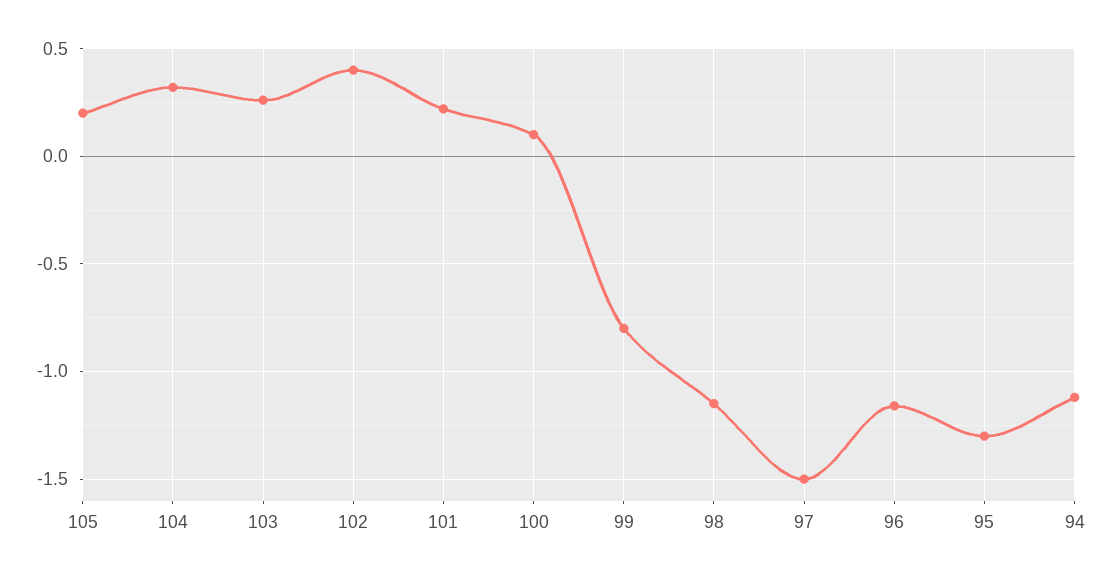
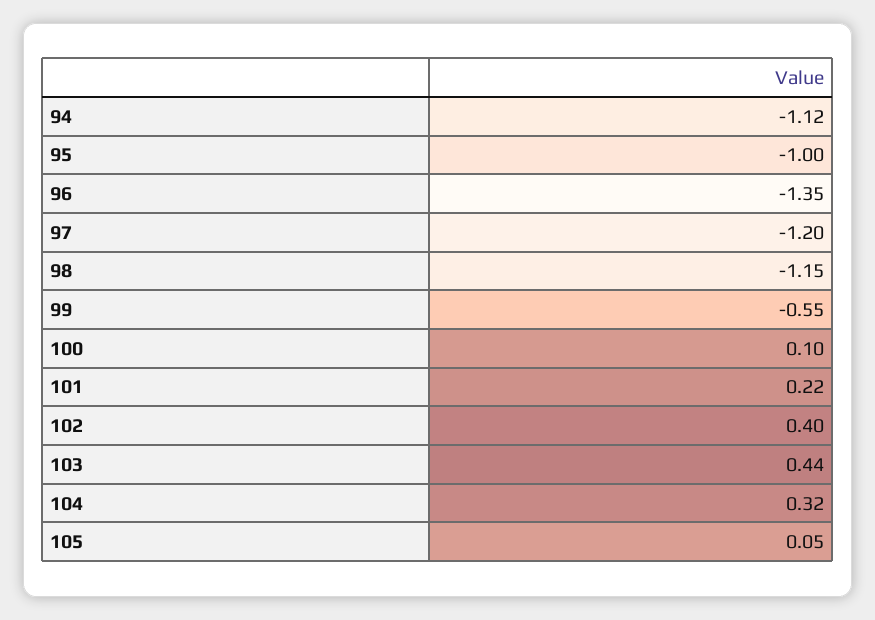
  {
-   "105": 0.2,
+   "105": 0.05,
    "104": 0.32,
-   "103": 0.25,
+   "103": 0.44,
    "102": 0.4,
    "101": 0.22,
    "100": 0.1,
-   "99": -0.8,
+   "99": -0.55,
    "98": -1.15,
-   "97": -1.5,
+   "97": -1.2,
-   "96": -1.15,
+   "96": -1.35,
-   "95": -1.3,
+   "95": -1,
    "94": -1.12
  }

